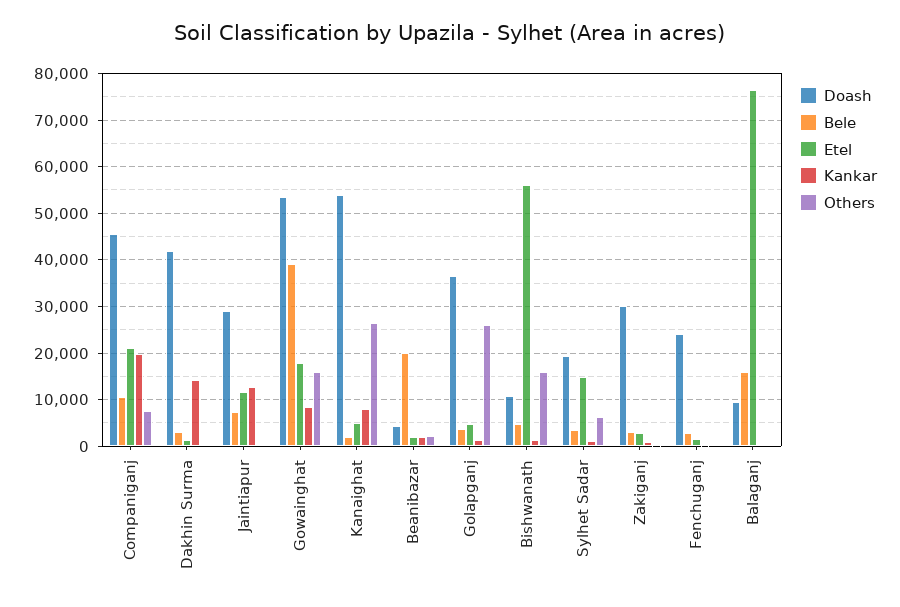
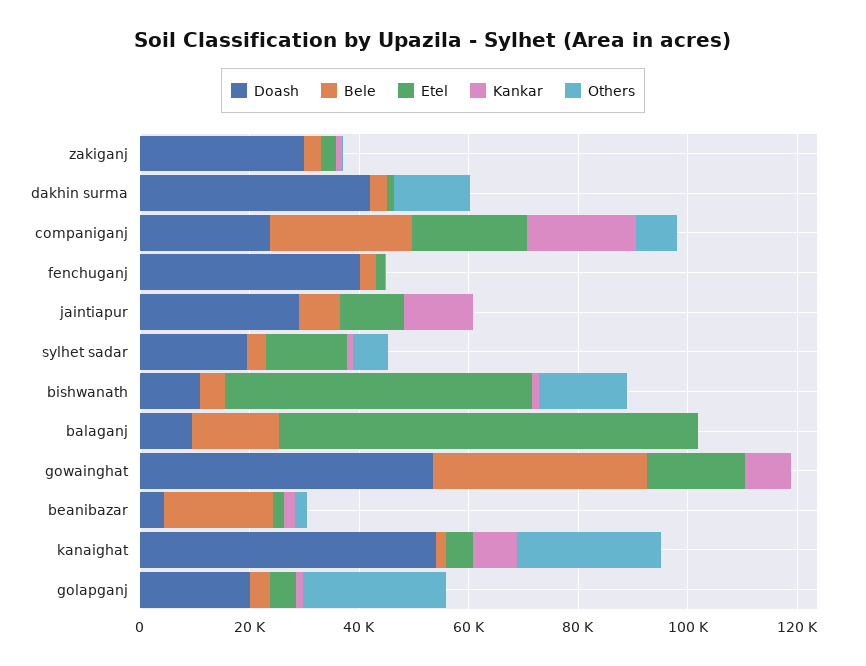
  {
    "Doash": {
-     "Companiganj": 46000,
+     "Companiganj": 25000,
      "Dakhin Surma": 42000,
      "Jaintiapur": 30000,
      "Gowainghat": 54000,
      "Kanaighat": 54000,
      "Beanibazar": 4000,
-     "Golapganj": 36000,
+     "Golapganj": 20000,
      "Bishwanath": 10000,
      "Sylhet Sadar": 20000,
      "Zakiganj": 30000,
-     "Fenchuganj": 24000,
+     "Fenchuganj": 40000,
      "Balaganj": 10000
    },
    "Bele": {
-     "Companiganj": 10000,
+     "Companiganj": 25000,
      "Dakhin Surma": 4000,
      "Jaintiapur": 8000,
      "Gowainghat": 40000,
      "Kanaighat": 2000,
      "Beanibazar": 20000,
      "Golapganj": 4000,
      "Bishwanath": 4000,
      "Sylhet Sadar": 4000,
      "Zakiganj": 4000,
      "Fenchuganj": 2000,
      "Balaganj": 16000
    },
    "Etel": {
      "Companiganj": 22000,
      "Dakhin Surma": 2000,
      "Jaintiapur": 12000,
      "Gowainghat": 18000,
      "Kanaighat": 4000,
      "Beanibazar": 2000,
      "Golapganj": 4000,
      "Bishwanath": 56000,
      "Sylhet Sadar": 14000,
      "Zakiganj": 2000,
      "Fenchuganj": 2000,
      "Balaganj": 76000
    },
    "Kankar": {
      "Companiganj": 20000,
-     "Dakhin Surma": 14000,
+     "Dakhin Surma": 0,
      "Jaintiapur": 12000,
      "Gowainghat": 8000,
      "Kanaighat": 8000,
      "Beanibazar": 2000,
      "Golapganj": 2000,
      "Bishwanath": 2000,
      "Sylhet Sadar": 2000,
      "Zakiganj": 2000,
      "Fenchuganj": 0,
      "Balaganj": 0
    },
    "Others": {
      "Companiganj": 8000,
-     "Dakhin Surma": 0,
+     "Dakhin Surma": 15000,
      "Jaintiapur": 0,
-     "Gowainghat": 16000,
+     "Gowainghat": 0,
      "Kanaighat": 26000,
      "Beanibazar": 2000,
      "Golapganj": 26000,
      "Bishwanath": 16000,
      "Sylhet Sadar": 6000,
      "Zakiganj": 0,
      "Fenchuganj": 0,
      "Balaganj": 0
    }
  }

